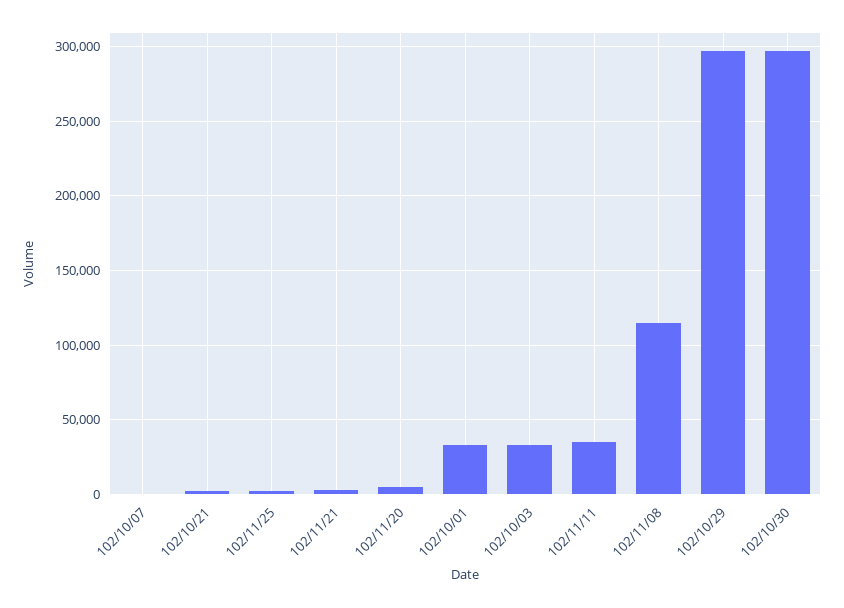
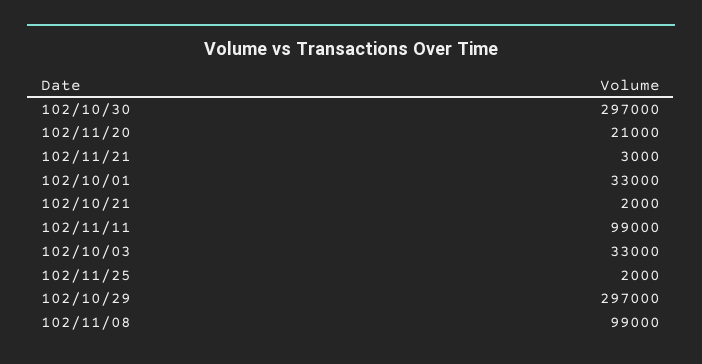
  {
-   "102/10/07": 0,
    "102/10/21": 2000,
    "102/11/25": 2000,
    "102/11/21": 3000,
-   "102/11/20": 5000,
+   "102/11/20": 21000,
    "102/10/01": 33000,
    "102/10/03": 33000,
-   "102/11/11": 35000,
+   "102/11/11": 99000,
-   "102/11/08": 115000,
+   "102/11/08": 99000,
    "102/10/29": 297000,
    "102/10/30": 297000
  }

